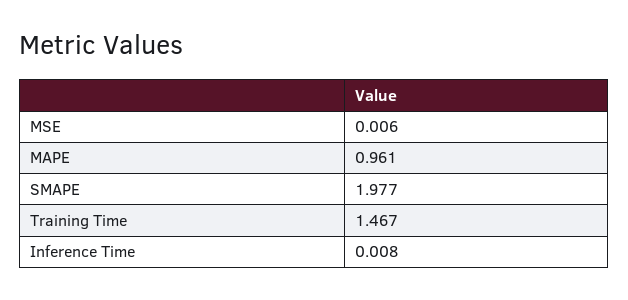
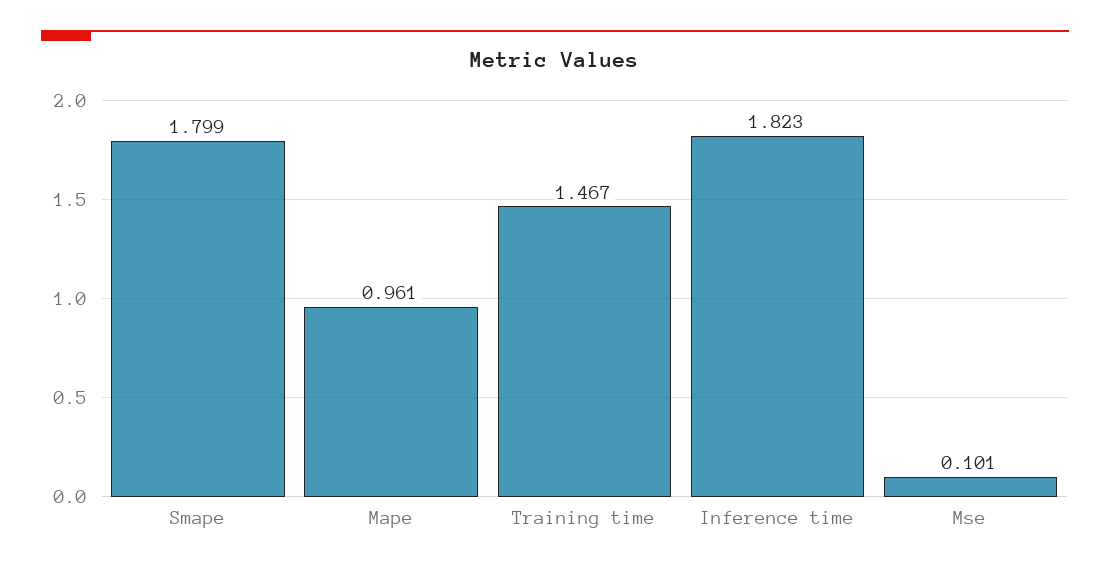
  {
-   "MSE": 0.006,
+   "MSE": 0.101,
    "MAPE": 0.961,
-   "SMAPE": 1.977,
+   "SMAPE": 1.799,
    "Training Time": 1.467,
-   "Inference Time": 0.008
+   "Inference Time": 1.823
  }

